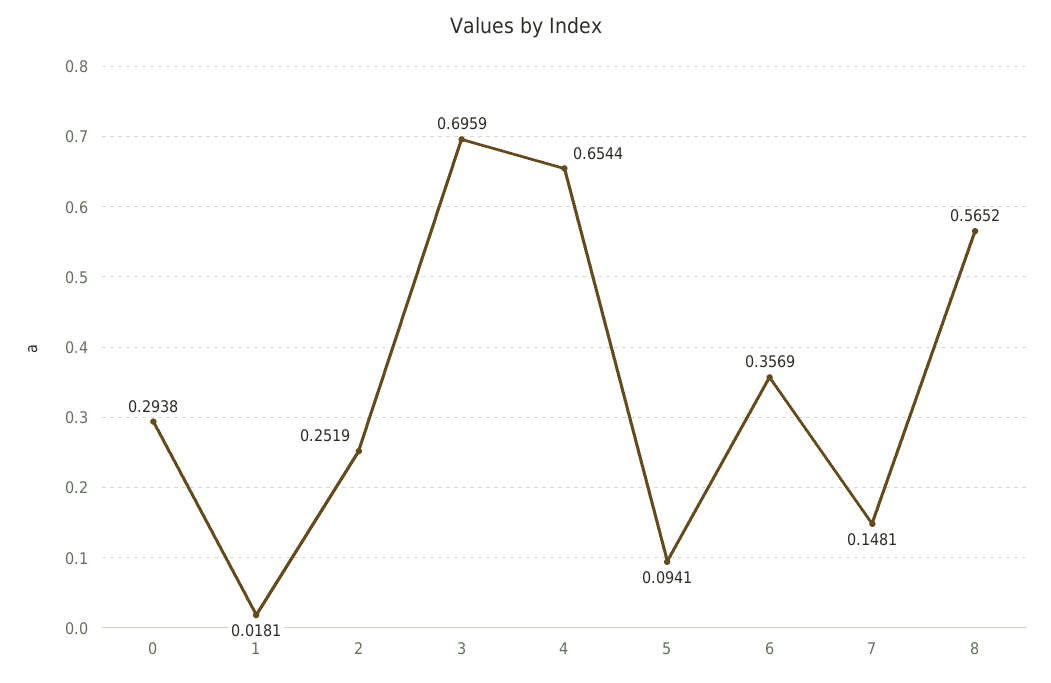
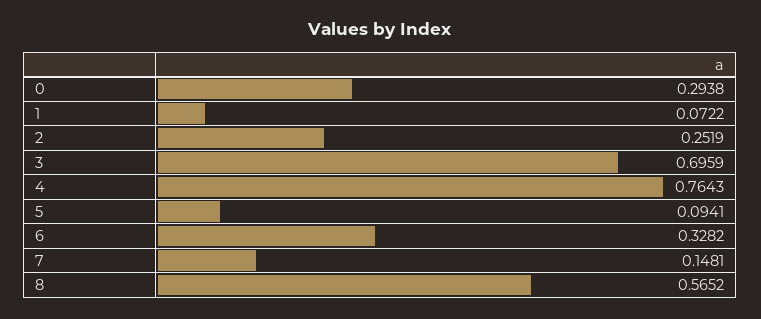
  {
    "0": 0.2938,
-   "1": 0.0181,
+   "1": 0.0722,
    "2": 0.2519,
    "3": 0.6959,
-   "4": 0.6544,
+   "4": 0.7643,
    "5": 0.0941,
-   "6": 0.3569,
+   "6": 0.3282,
    "7": 0.1481,
    "8": 0.5652
  }

